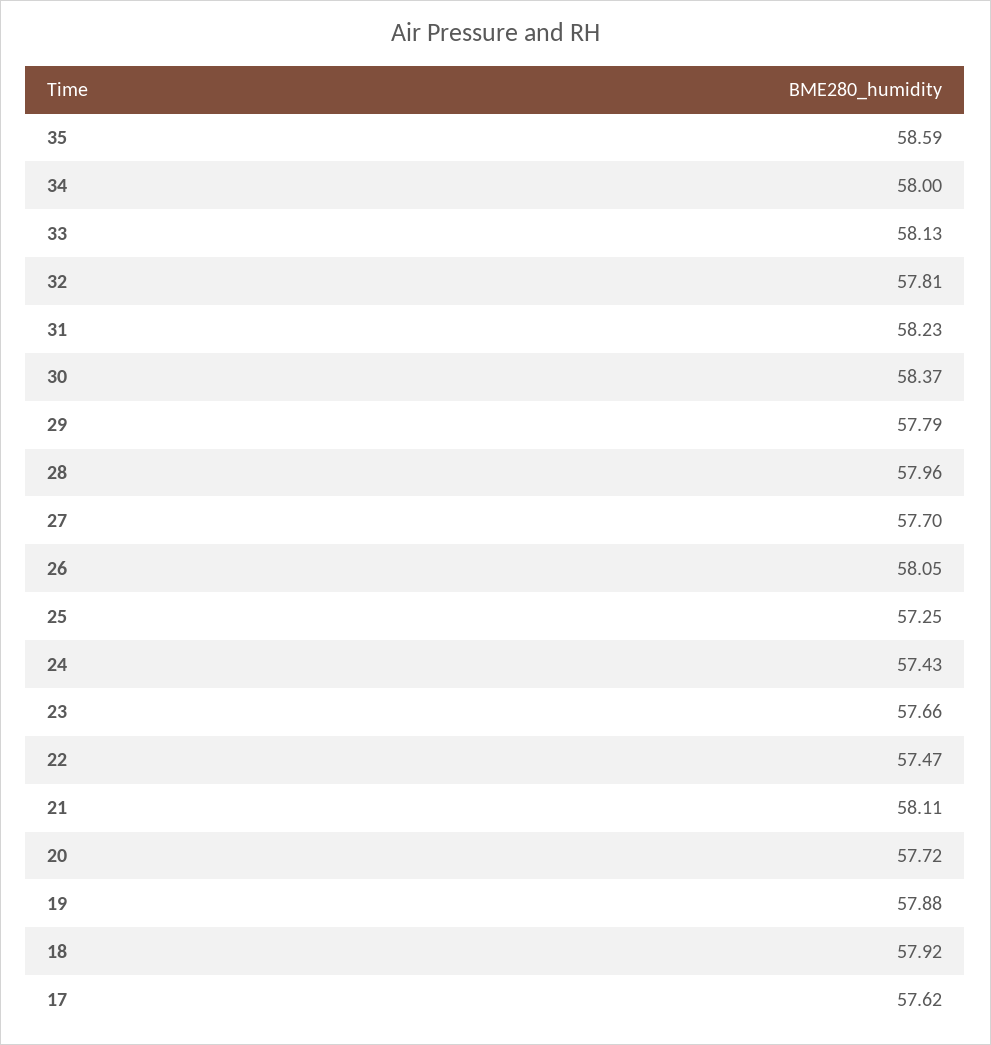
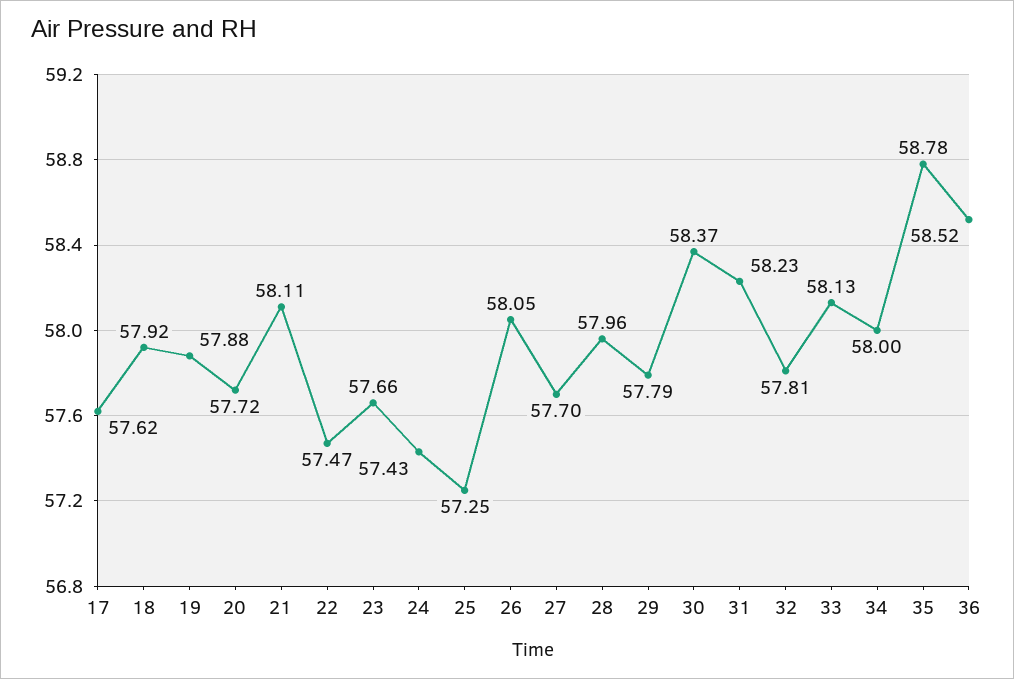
  {
-   "35": 58.59,
+   "35": 58.78,
    "34": 58,
    "33": 58.13,
    "32": 57.81,
    "31": 58.23,
    "30": 58.37,
    "29": 57.79,
    "28": 57.96,
    "27": 57.7,
    "26": 58.05,
    "25": 57.25,
    "24": 57.43,
    "23": 57.66,
    "22": 57.47,
    "21": 58.11,
    "20": 57.72,
    "19": 57.88,
    "18": 57.92,
-   "17": 57.62
+   "17": 57.62,
+   "36": 58.52
  }

